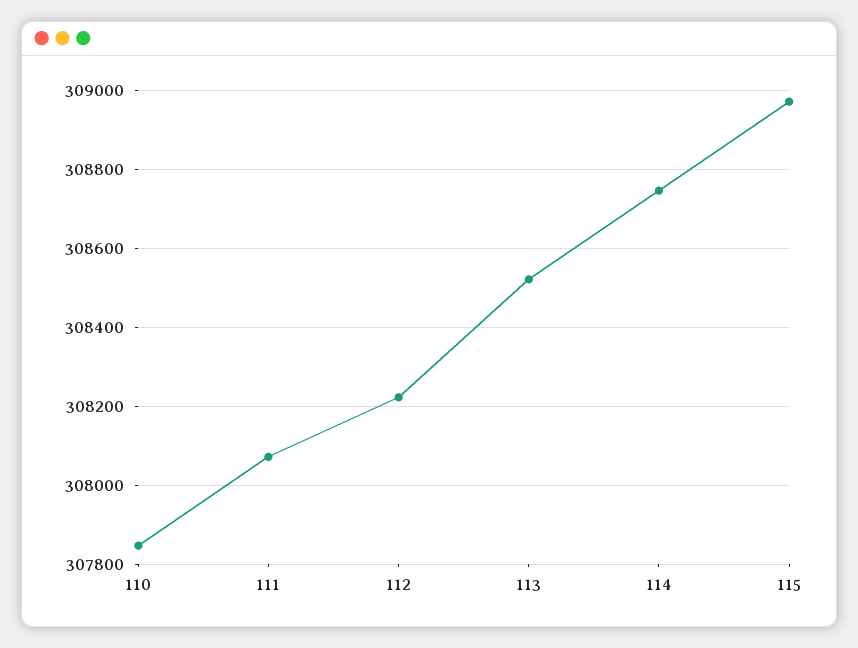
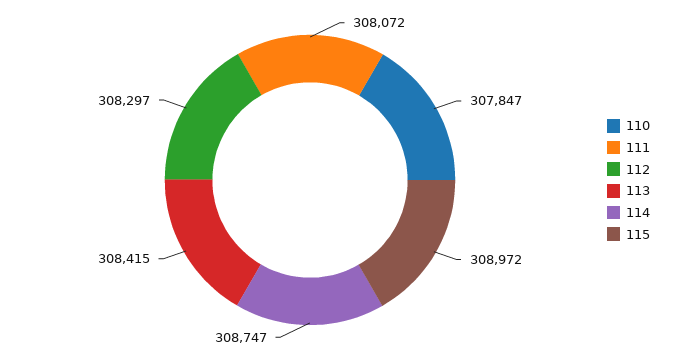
  {
    "110": 307847,
    "111": 308072,
-   "112": 308220,
+   "112": 308297,
-   "113": 308520,
+   "113": 308415,
    "114": 308747,
    "115": 308972
  }

